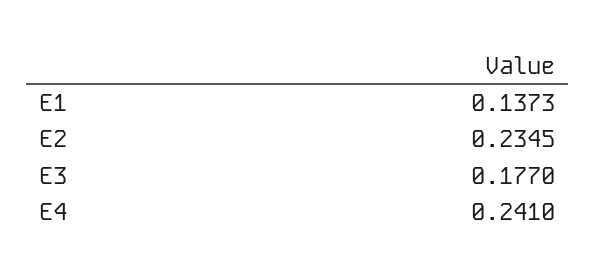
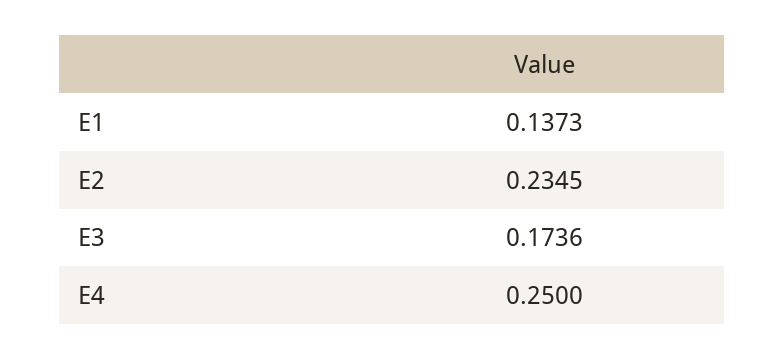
  {
    "E1": 0.1373,
    "E2": 0.2345,
-   "E3": 0.177,
+   "E3": 0.1736,
-   "E4": 0.241
+   "E4": 0.25
  }

